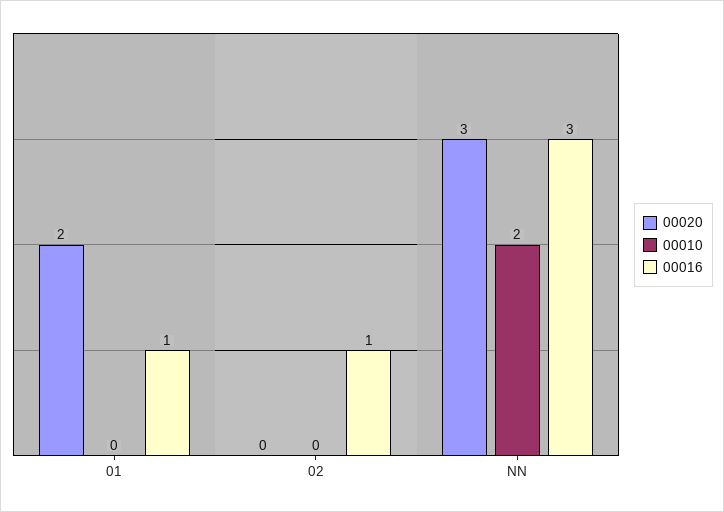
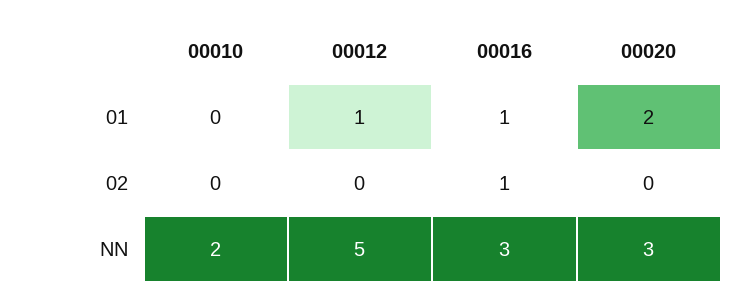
  {
    "00020": {
      "01": 2,
      "02": 0,
      "NN": 3
    },
    "00010": {
      "01": 0,
      "02": 0,
      "NN": 2
    },
    "00016": {
      "01": 1,
      "02": 1,
      "NN": 3
-   }
+   },
+   "00012": {
+     "01": 1,
+     "02": 0,
+     "NN": 5
+   }
  }

